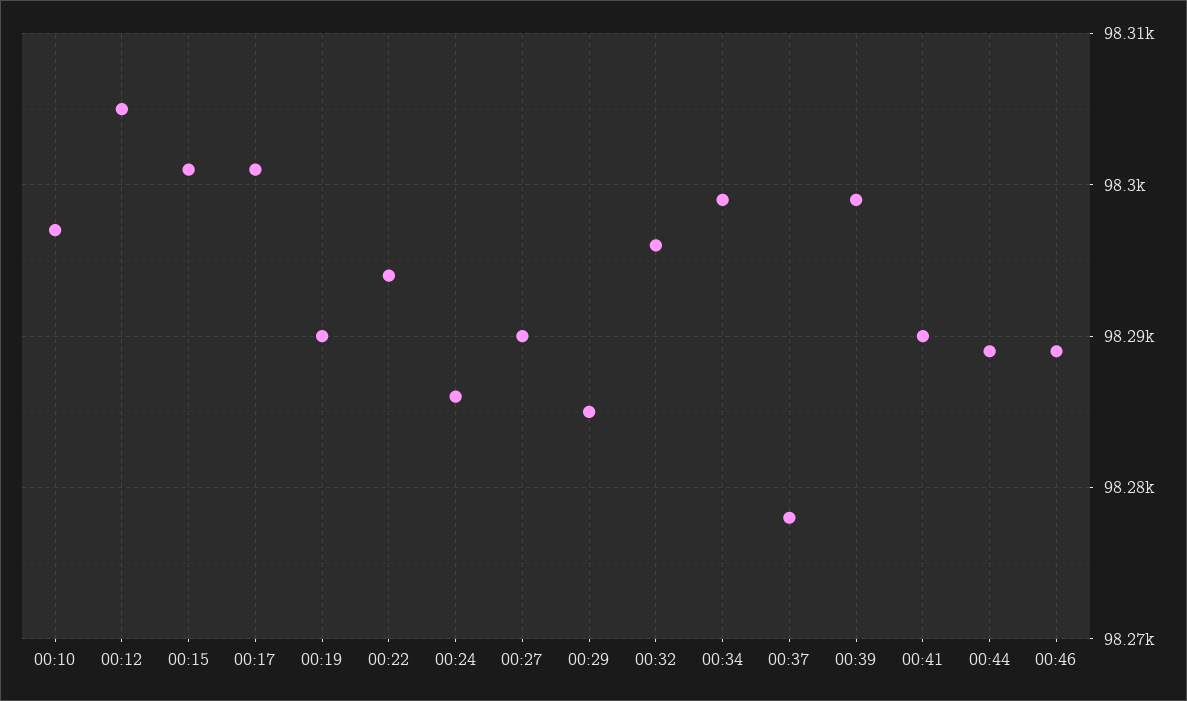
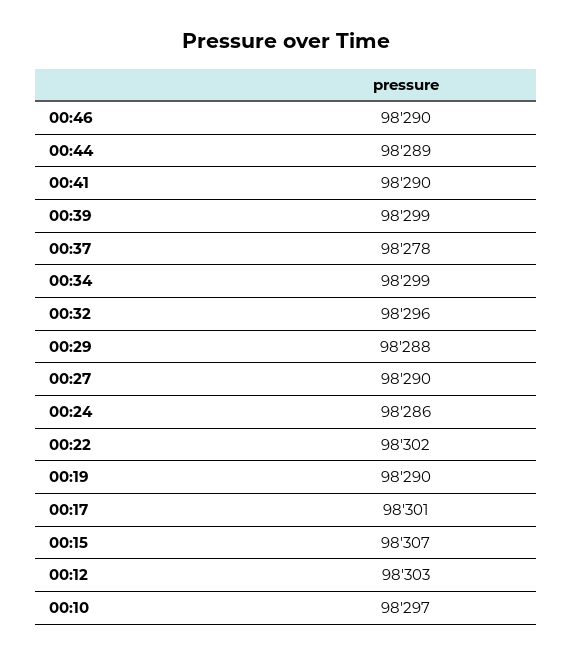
  {
    "00:10": 98297,
-   "00:12": 98305,
+   "00:12": 98303,
-   "00:15": 98301,
+   "00:15": 98307,
    "00:17": 98301,
    "00:19": 98290,
-   "00:22": 98294,
+   "00:22": 98302,
    "00:24": 98286,
    "00:27": 98290,
-   "00:29": 98285,
+   "00:29": 98288,
    "00:32": 98296,
    "00:34": 98299,
    "00:37": 98278,
    "00:39": 98299,
    "00:41": 98290,
    "00:44": 98289,
-   "00:46": 98289
+   "00:46": 98290
  }

